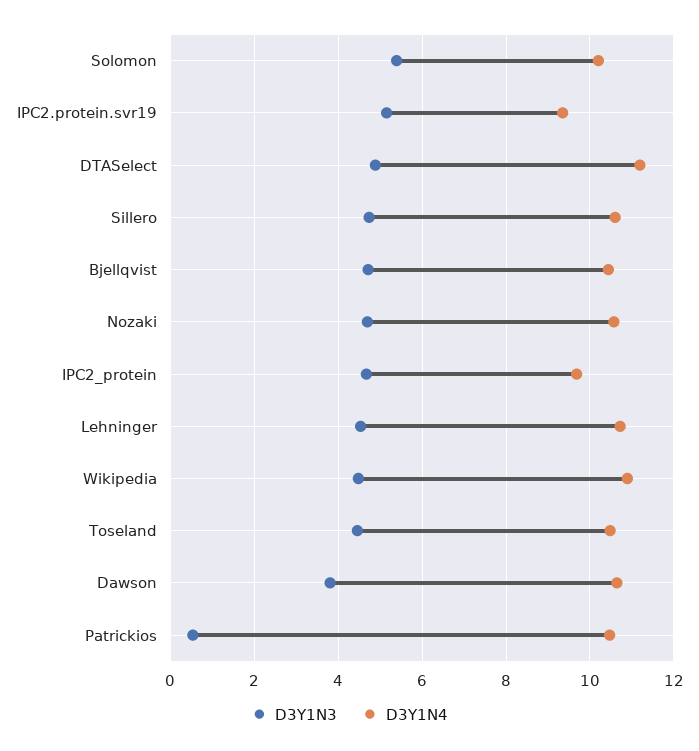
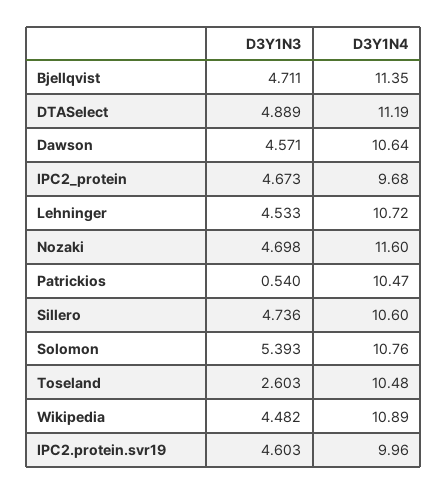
  {
    "D3Y1N3": {
      "Solomon": 5.393,
-     "IPC2.protein.svr19": 5.2,
+     "IPC2.protein.svr19": 4.603,
      "DTASelect": 4.889,
      "Sillero": 4.736,
      "Bjellqvist": 4.711,
      "Nozaki": 4.698,
      "IPC2_protein": 4.673,
      "Lehninger": 4.533,
      "Wikipedia": 4.482,
-     "Toseland": 4.4,
+     "Toseland": 2.603,
-     "Dawson": 3.8,
+     "Dawson": 4.571,
      "Patrickios": 0.54
    },
    "D3Y1N4": {
-     "Solomon": 10.2,
+     "Solomon": 10.76,
-     "IPC2.protein.svr19": 9.4,
+     "IPC2.protein.svr19": 9.96,
      "DTASelect": 11.19,
      "Sillero": 10.6,
-     "Bjellqvist": 10.4,
+     "Bjellqvist": 11.35,
-     "Nozaki": 10.6,
+     "Nozaki": 11.6,
      "IPC2_protein": 9.68,
      "Lehninger": 10.72,
      "Wikipedia": 10.89,
      "Toseland": 10.48,
      "Dawson": 10.64,
      "Patrickios": 10.47
    }
  }

